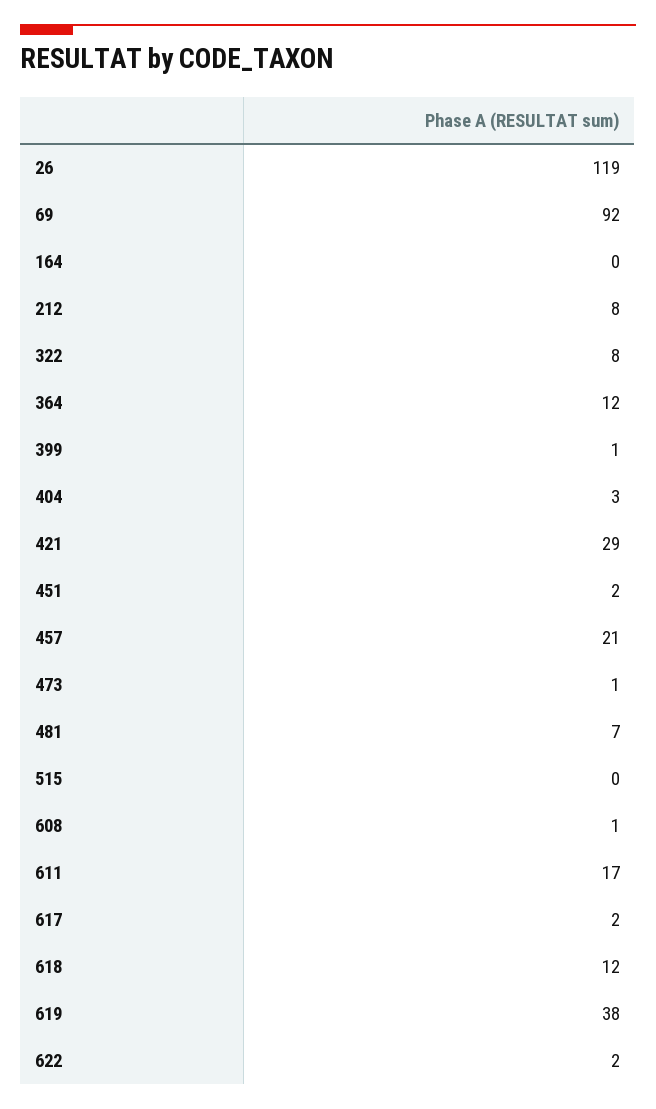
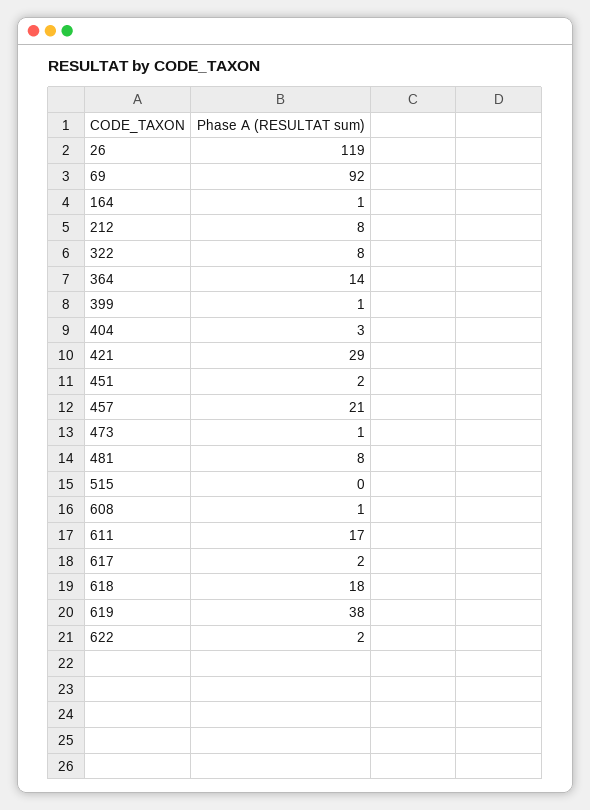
  {
    "26": 119,
    "69": 92,
-   "164": 0,
+   "164": 1,
    "212": 8,
    "322": 8,
-   "364": 12,
+   "364": 14,
    "399": 1,
    "404": 3,
    "421": 29,
    "451": 2,
    "457": 21,
    "473": 1,
-   "481": 7,
+   "481": 8,
    "515": 0,
    "608": 1,
    "611": 17,
    "617": 2,
-   "618": 12,
+   "618": 18,
    "619": 38,
    "622": 2
  }

